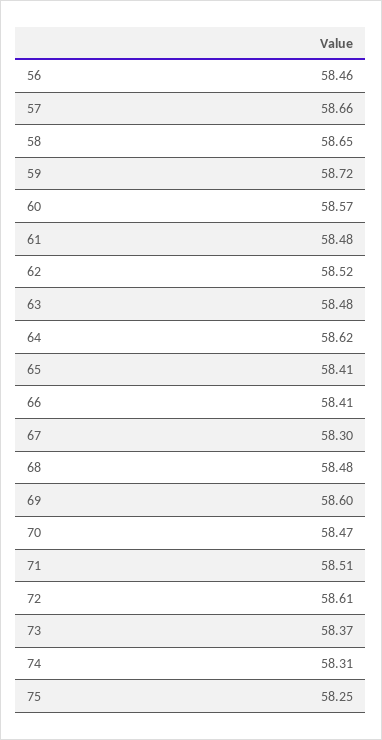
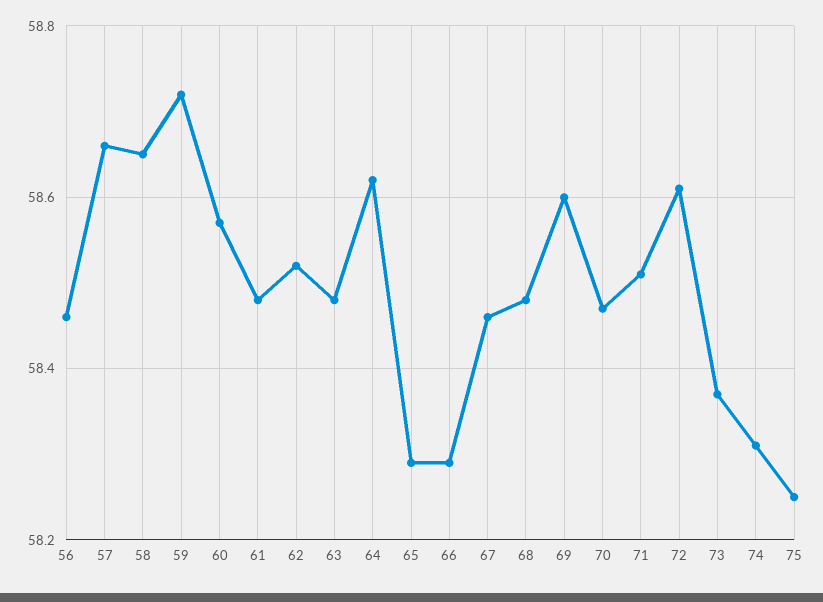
  {
    "56": 58.46,
    "57": 58.66,
    "58": 58.65,
    "59": 58.72,
    "60": 58.57,
    "61": 58.48,
    "62": 58.52,
    "63": 58.48,
    "64": 58.62,
-   "65": 58.41,
+   "65": 58.3,
-   "66": 58.41,
+   "66": 58.3,
-   "67": 58.3,
+   "67": 58.45,
    "68": 58.48,
    "69": 58.6,
    "70": 58.47,
    "71": 58.51,
    "72": 58.61,
    "73": 58.37,
    "74": 58.31,
    "75": 58.25
  }

